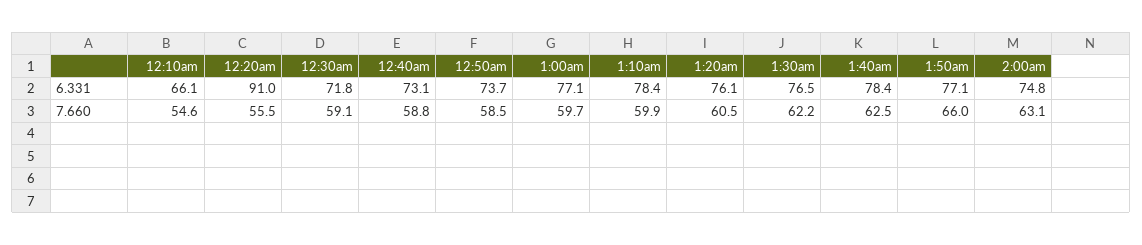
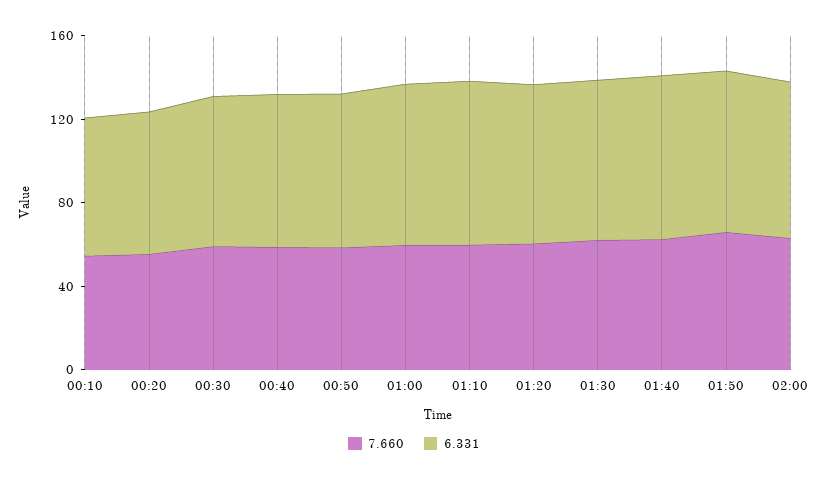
  {
    "6.331": {
      "12:10am": 66.1,
-     "12:20am": 91,
+     "12:20am": 70,
      "12:30am": 71.8,
      "12:40am": 73.1,
      "12:50am": 73.7,
      "1:00am": 77.1,
      "1:10am": 78.4,
      "1:20am": 76.1,
      "1:30am": 76.5,
      "1:40am": 78.4,
      "1:50am": 77.1,
      "2:00am": 74.8
    },
    "7.660": {
      "12:10am": 54.6,
      "12:20am": 55.5,
      "12:30am": 59.1,
      "12:40am": 58.8,
      "12:50am": 58.5,
      "1:00am": 59.7,
      "1:10am": 59.9,
      "1:20am": 60.5,
      "1:30am": 62.2,
      "1:40am": 62.5,
      "1:50am": 66,
      "2:00am": 63.1
    }
  }

